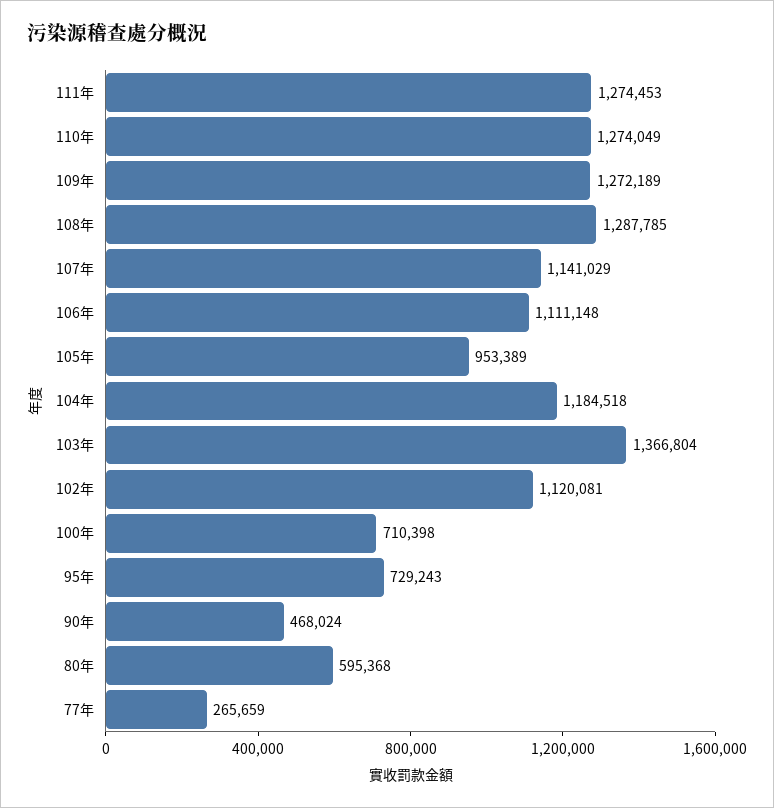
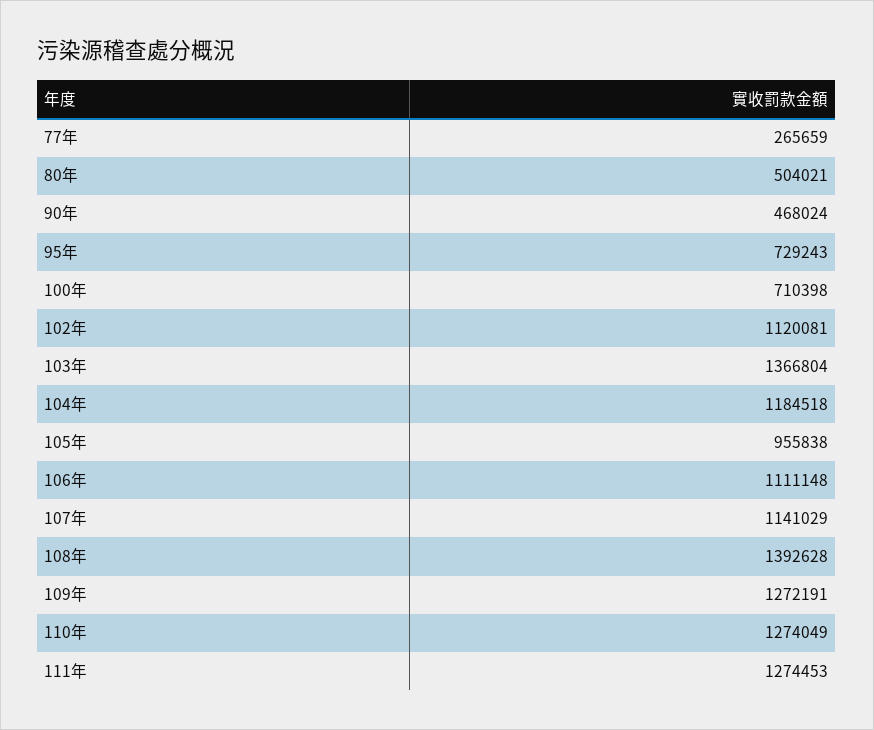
  {
    "111年": 1274453,
    "110年": 1274049,
-   "109年": 1272189,
+   "109年": 1272191,
-   "108年": 1287785,
+   "108年": 1392628,
    "107年": 1141029,
    "106年": 1111148,
-   "105年": 953389,
+   "105年": 955838,
    "104年": 1184518,
    "103年": 1366804,
    "102年": 1120081,
    "100年": 710398,
    "95年": 729243,
    "90年": 468024,
-   "80年": 595368,
+   "80年": 504021,
    "77年": 265659
  }

